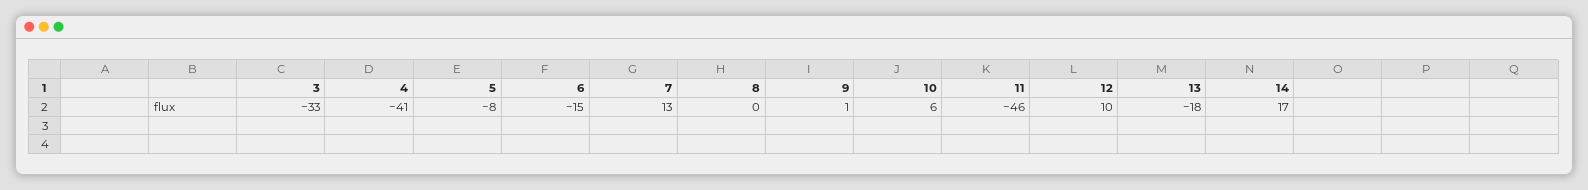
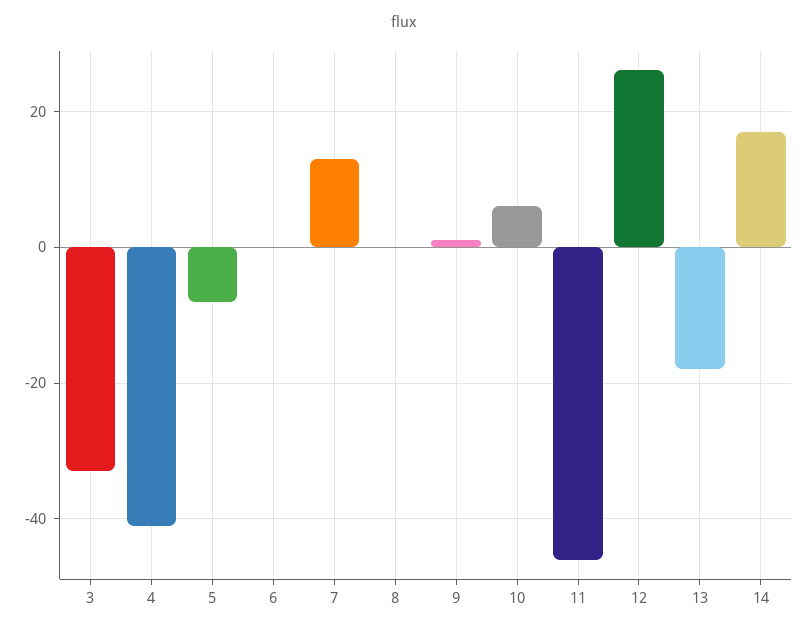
  {
    "3": -33,
    "4": -41,
    "5": -8,
-   "6": -15,
+   "6": 0,
    "7": 13,
    "8": 0,
    "9": 1,
    "10": 6,
    "11": -46,
-   "12": 10,
+   "12": 25,
    "13": -18,
    "14": 17
  }

